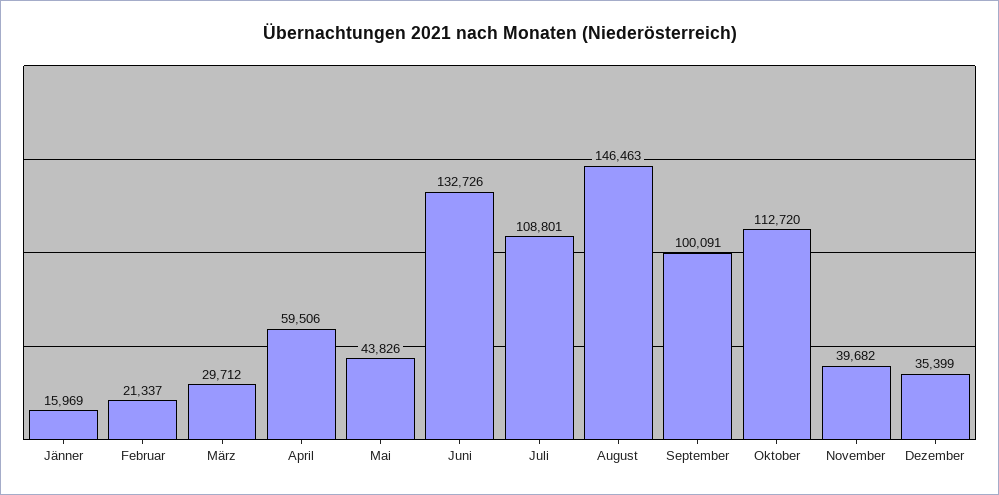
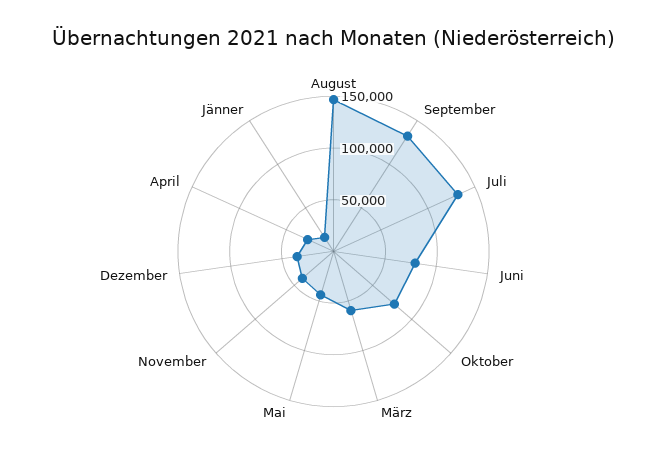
  {
    "Jänner": 15969,
-   "Februar": 21337,
-   "März": 29712,
+   "März": 60000,
-   "April": 59506,
+   "April": 30000,
    "Mai": 43826,
-   "Juni": 132726,
+   "Juni": 80000,
-   "Juli": 108801,
+   "Juli": 130000,
    "August": 146463,
-   "September": 100091,
+   "September": 130000,
-   "Oktober": 112720,
+   "Oktober": 80000,
    "November": 39682,
    "Dezember": 35399
  }

